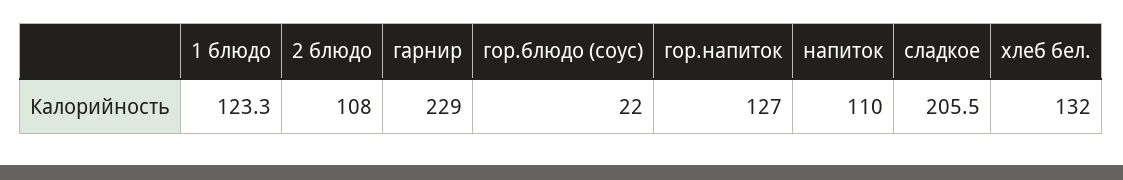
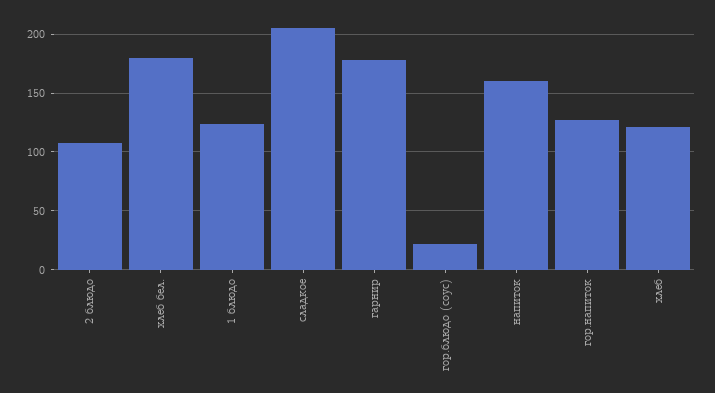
  {
    "1 блюдо": 123.3,
    "2 блюдо": 108,
-   "гарнир": 229,
+   "гарнир": 180,
    "гор.блюдо (соус)": 22,
    "гор.напиток": 127,
-   "напиток": 110,
+   "напиток": 160,
    "сладкое": 205.5,
-   "хлеб бел.": 132
+   "хлеб бел.": 180,
+   "хлеб": 120
  }

